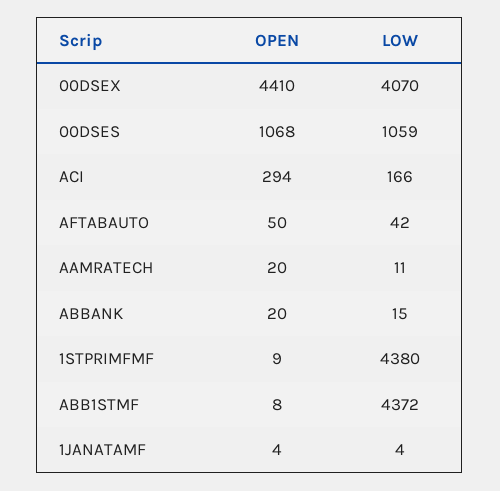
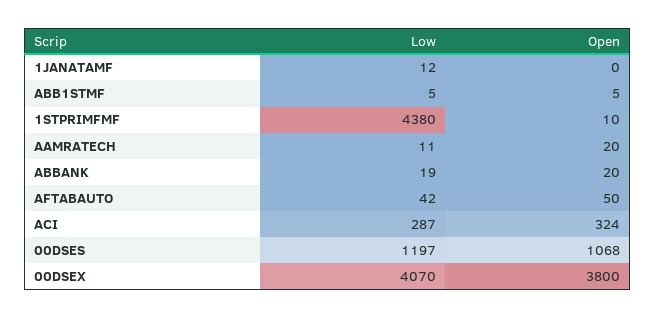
  {
    "OPEN": {
-     "00DSEX": 4410,
+     "00DSEX": 3800,
      "00DSES": 1068,
-     "ACI": 294,
+     "ACI": 324,
      "AFTABAUTO": 50,
      "AAMRATECH": 20,
      "ABBANK": 20,
-     "1STPRIMFMF": 9,
+     "1STPRIMFMF": 10,
-     "ABB1STMF": 8,
+     "ABB1STMF": 5,
-     "1JANATAMF": 4
+     "1JANATAMF": 0
    },
    "LOW": {
      "00DSEX": 4070,
-     "00DSES": 1059,
+     "00DSES": 1197,
-     "ACI": 166,
+     "ACI": 287,
      "AFTABAUTO": 42,
      "AAMRATECH": 11,
-     "ABBANK": 15,
+     "ABBANK": 19,
      "1STPRIMFMF": 4380,
-     "ABB1STMF": 4372,
+     "ABB1STMF": 5,
-     "1JANATAMF": 4
+     "1JANATAMF": 12
    }
  }

